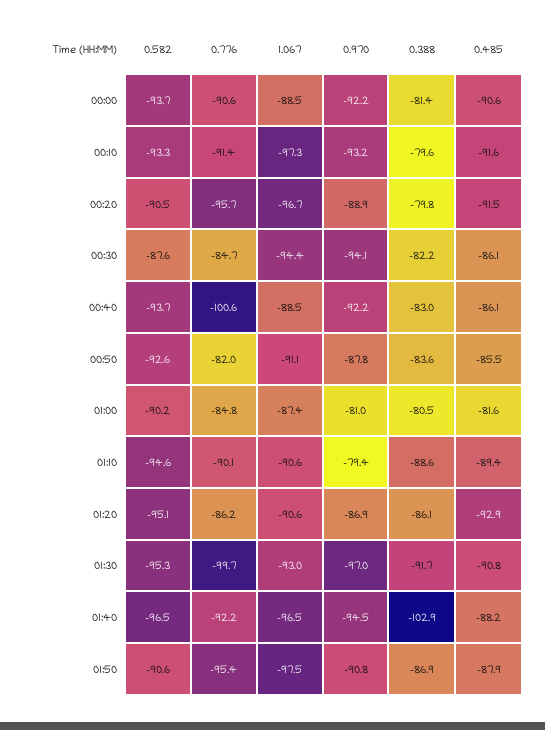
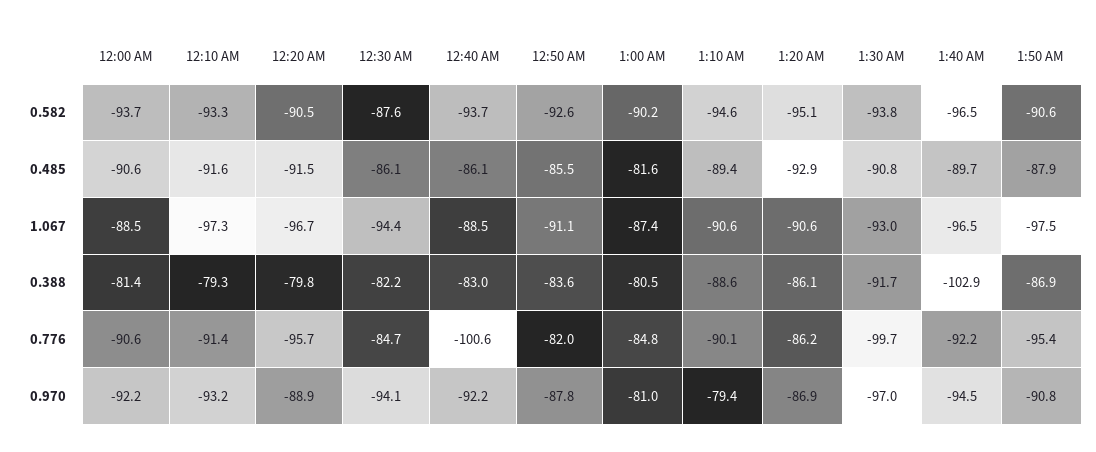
  {
    "0.582": {
      "00:00": -93.7,
      "00:10": -93.3,
      "00:20": -90.5,
      "00:30": -87.6,
      "00:40": -93.7,
      "00:50": -92.6,
      "01:00": -90.2,
      "01:10": -94.6,
      "01:20": -95.1,
-     "01:30": -95.3,
+     "01:30": -93.8,
      "01:40": -96.5,
      "01:50": -90.6
    },
    "0.776": {
      "00:00": -90.6,
      "00:10": -91.4,
      "00:20": -95.7,
      "00:30": -84.7,
      "00:40": -100.6,
      "00:50": -82,
      "01:00": -84.8,
      "01:10": -90.1,
      "01:20": -86.2,
      "01:30": -99.7,
      "01:40": -92.2,
      "01:50": -95.4
    },
    "1.067": {
      "00:00": -88.5,
      "00:10": -97.3,
      "00:20": -96.7,
      "00:30": -94.4,
      "00:40": -88.5,
      "00:50": -91.1,
      "01:00": -87.4,
      "01:10": -90.6,
      "01:20": -90.6,
      "01:30": -93,
      "01:40": -96.5,
      "01:50": -97.5
    },
    "0.970": {
      "00:00": -92.2,
      "00:10": -93.2,
      "00:20": -88.9,
      "00:30": -94.1,
      "00:40": -92.2,
      "00:50": -87.8,
      "01:00": -81,
      "01:10": -79.4,
      "01:20": -86.9,
      "01:30": -97,
      "01:40": -94.5,
      "01:50": -90.8
    },
    "0.388": {
      "00:00": -81.4,
-     "00:10": -79.6,
+     "00:10": -79.3,
      "00:20": -79.8,
      "00:30": -82.2,
      "00:40": -83,
      "00:50": -83.6,
      "01:00": -80.5,
      "01:10": -88.6,
      "01:20": -86.1,
      "01:30": -91.7,
      "01:40": -102.9,
      "01:50": -86.9
    },
    "0.485": {
      "00:00": -90.6,
      "00:10": -91.6,
      "00:20": -91.5,
      "00:30": -86.1,
      "00:40": -86.1,
      "00:50": -85.5,
      "01:00": -81.6,
      "01:10": -89.4,
      "01:20": -92.9,
      "01:30": -90.8,
-     "01:40": -88.2,
+     "01:40": -89.7,
      "01:50": -87.9
    }
  }

